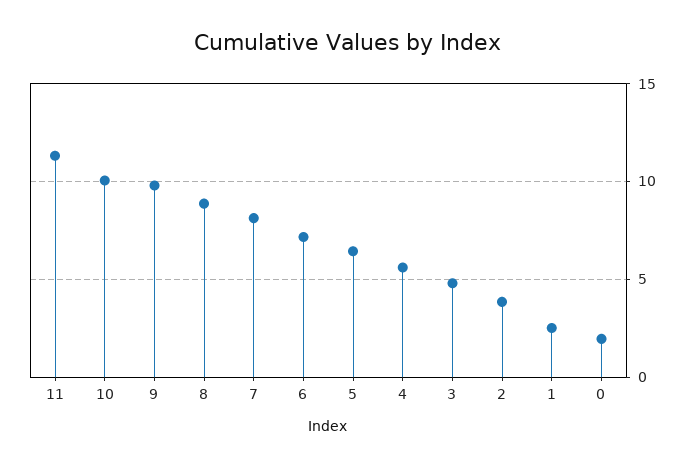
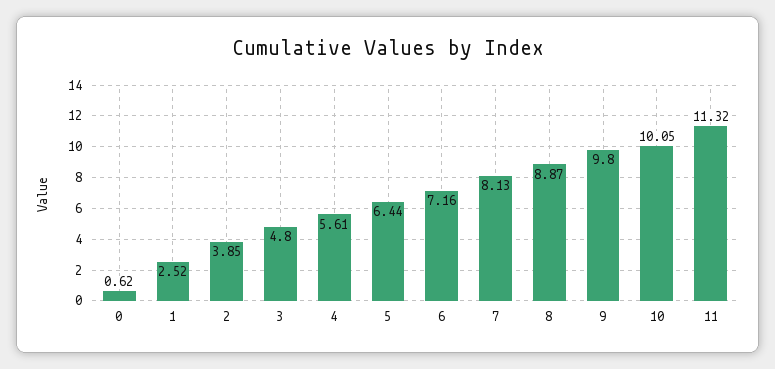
  {
    "11": 11.32,
    "10": 10.05,
    "9": 9.8,
    "8": 8.87,
    "7": 8.13,
    "6": 7.16,
    "5": 6.44,
    "4": 5.61,
    "3": 4.8,
    "2": 3.85,
    "1": 2.52,
-   "0": 2
+   "0": 0.62
  }

